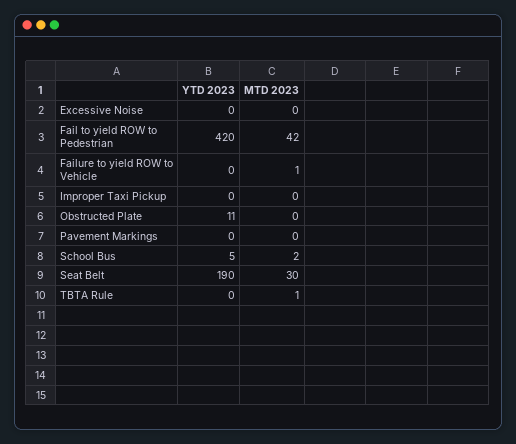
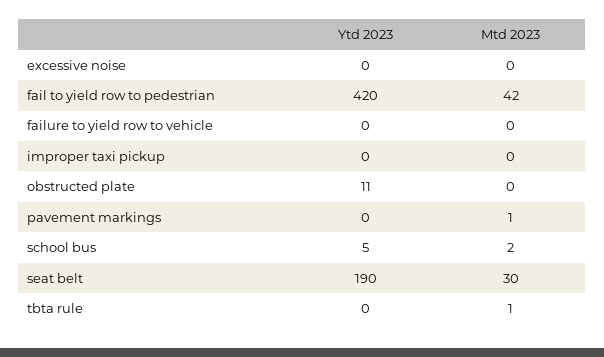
  {
    "YTD 2023": {
      "Excessive Noise": 0,
      "Fail to yield ROW to Pedestrian": 420,
      "Failure to yield ROW to Vehicle": 0,
      "Improper Taxi Pickup": 0,
      "Obstructed Plate": 11,
      "Pavement Markings": 0,
      "School Bus": 5,
      "Seat Belt": 190,
      "TBTA Rule": 0
    },
    "MTD 2023": {
      "Excessive Noise": 0,
      "Fail to yield ROW to Pedestrian": 42,
-     "Failure to yield ROW to Vehicle": 1,
+     "Failure to yield ROW to Vehicle": 0,
      "Improper Taxi Pickup": 0,
      "Obstructed Plate": 0,
-     "Pavement Markings": 0,
+     "Pavement Markings": 1,
      "School Bus": 2,
      "Seat Belt": 30,
      "TBTA Rule": 1
    }
  }

